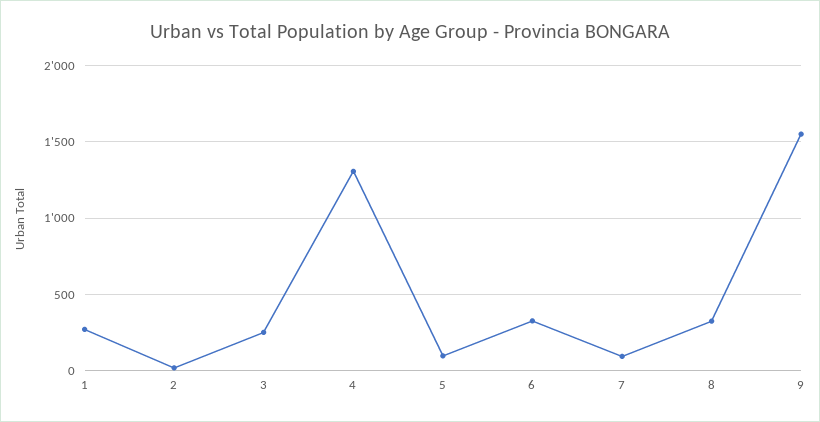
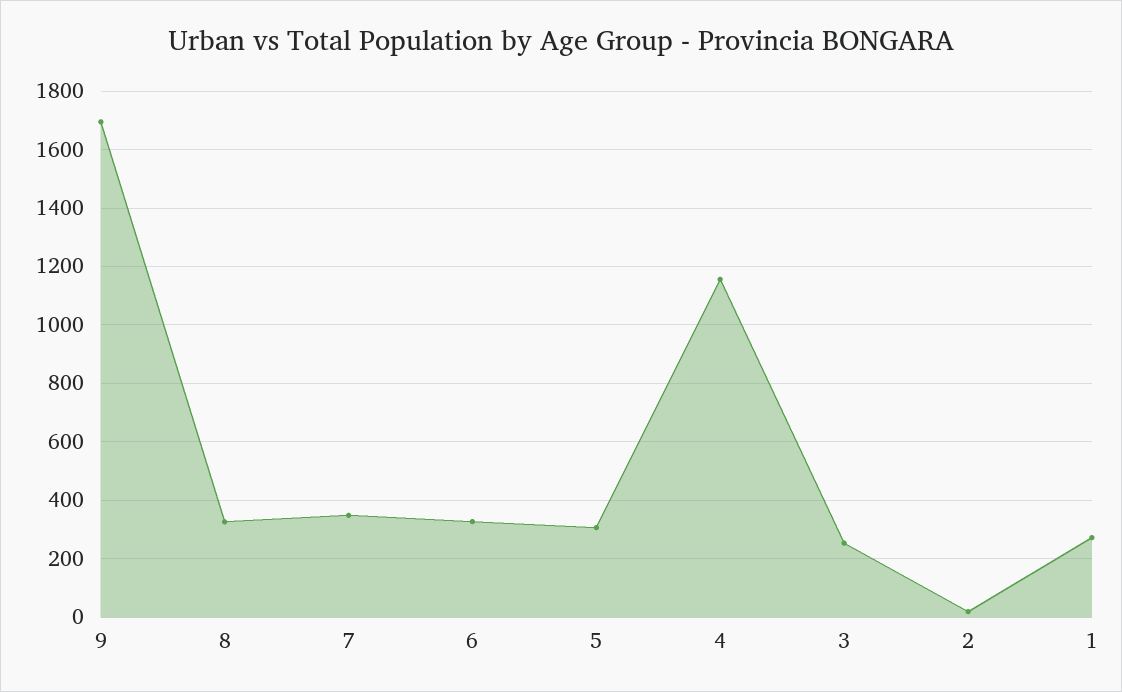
  {
    "1": 275,
    "2": 25,
    "3": 250,
-   "4": 1300,
+   "4": 1150,
-   "5": 100,
+   "5": 300,
    "6": 325,
-   "7": 100,
+   "7": 350,
    "8": 325,
-   "9": 1550
+   "9": 1700
  }

